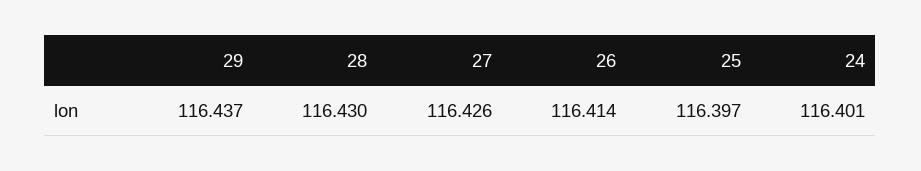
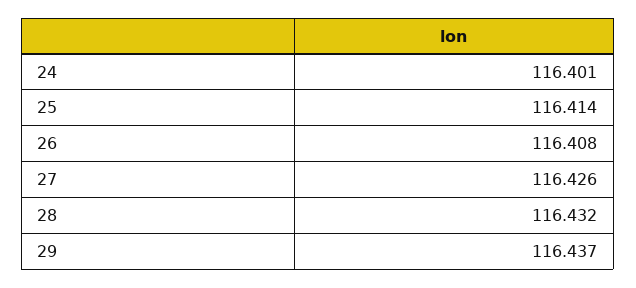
  {
    "29": 116.437,
-   "28": 116.43,
+   "28": 116.432,
    "27": 116.426,
-   "26": 116.414,
+   "26": 116.408,
-   "25": 116.397,
+   "25": 116.414,
    "24": 116.401
  }

